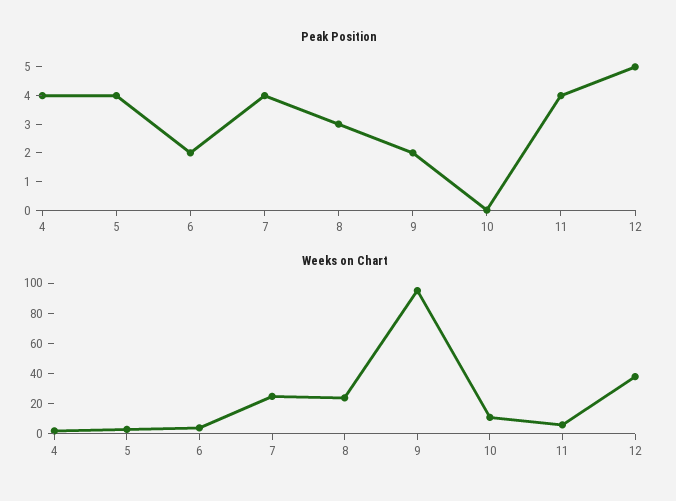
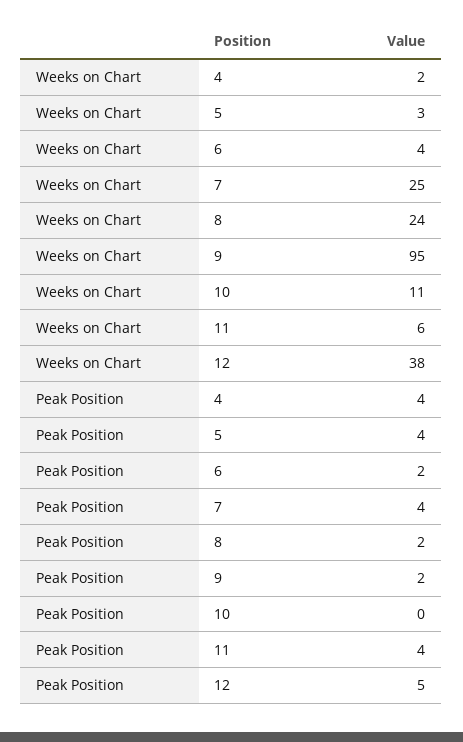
  {
    "Peak Position": {
      "4": 4,
      "5": 4,
      "6": 2,
      "7": 4,
-     "8": 3,
+     "8": 2,
      "9": 2,
      "10": 0,
      "11": 4,
      "12": 5
    },
    "Weeks on Chart": {
      "4": 2,
      "5": 3,
      "6": 4,
      "7": 25,
      "8": 24,
      "9": 95,
      "10": 11,
      "11": 6,
      "12": 38
    }
  }

